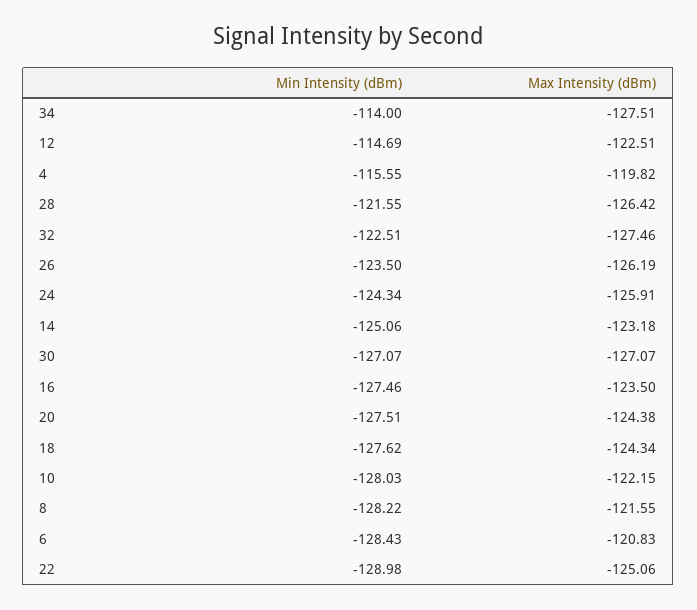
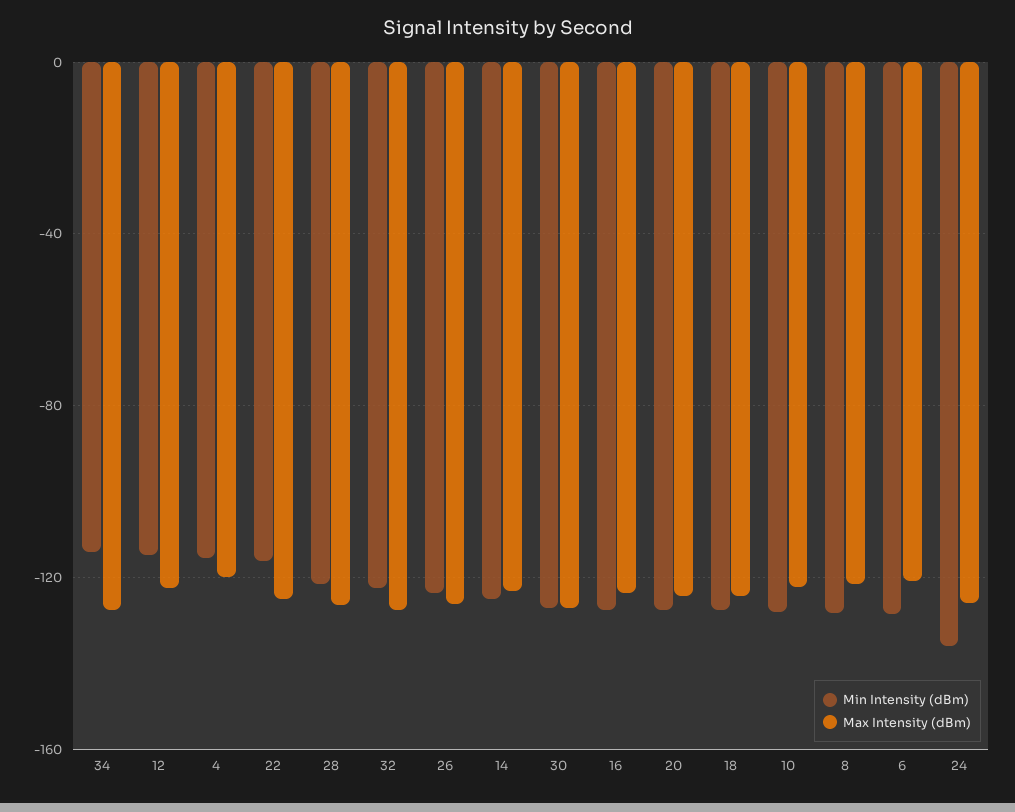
  {
    "Min Intensity (dBm)": {
      "34": -114,
      "12": -114.69,
      "4": -115.55,
      "28": -121.55,
      "32": -122.51,
      "26": -123.5,
-     "24": -124.34,
+     "24": -135,
      "14": -125.06,
      "30": -127.07,
      "16": -127.46,
      "20": -127.51,
      "18": -127.62,
      "10": -128.03,
      "8": -128.22,
      "6": -128.43,
-     "22": -128.98
+     "22": -115
    },
    "Max Intensity (dBm)": {
      "34": -127.51,
      "12": -122.51,
      "4": -119.82,
      "28": -126.42,
      "32": -127.46,
      "26": -126.19,
      "24": -125.91,
      "14": -123.18,
      "30": -127.07,
      "16": -123.5,
      "20": -124.38,
      "18": -124.34,
      "10": -122.15,
      "8": -121.55,
      "6": -120.83,
      "22": -125.06
    }
  }

